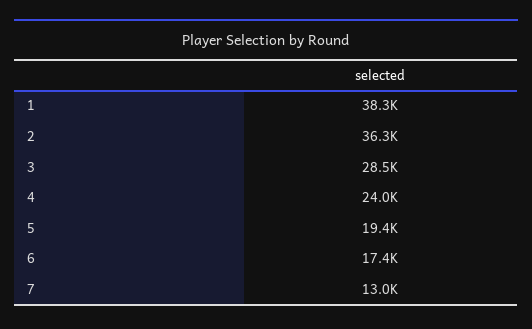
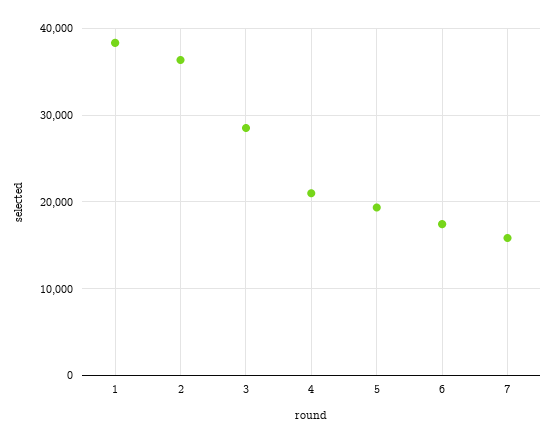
  {
    "1": 38300,
    "2": 36300,
    "3": 28500,
-   "4": 24000,
+   "4": 21000,
    "5": 19400,
    "6": 17400,
-   "7": 13000
+   "7": 16000
  }

